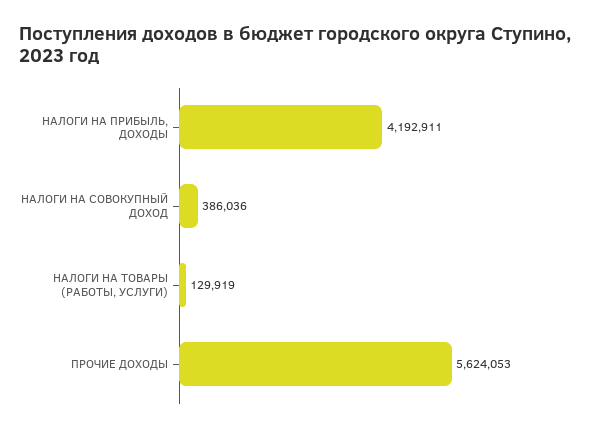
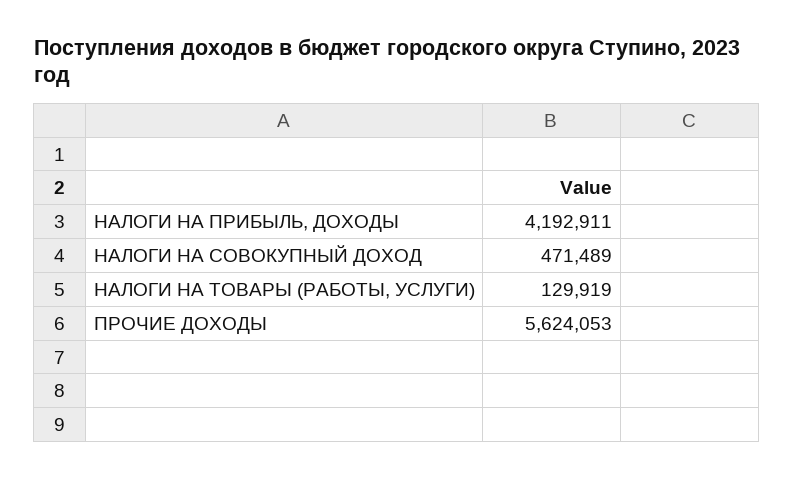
  {
    "НАЛОГИ НА ПРИБЫЛЬ, ДОХОДЫ": 4192911,
-   "НАЛОГИ НА СОВОКУПНЫЙ ДОХОД": 386036,
+   "НАЛОГИ НА СОВОКУПНЫЙ ДОХОД": 471489,
    "НАЛОГИ НА ТОВАРЫ (РАБОТЫ, УСЛУГИ)": 129919,
    "ПРОЧИЕ ДОХОДЫ": 5624053
  }

